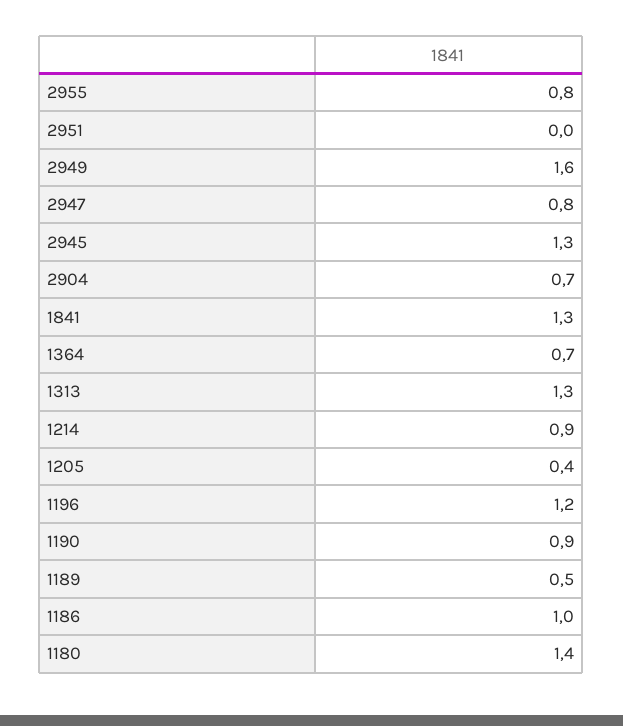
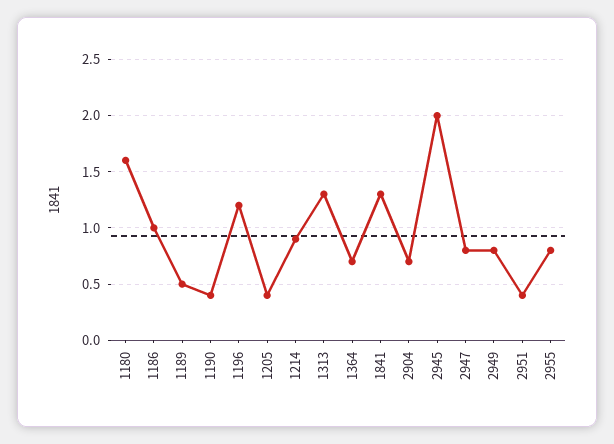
  {
    "2955": 0.8,
-   "2951": 0,
+   "2951": 0.4,
-   "2949": 1.6,
+   "2949": 0.8,
    "2947": 0.8,
-   "2945": 1.3,
+   "2945": 2,
    "2904": 0.7,
    "1841": 1.3,
    "1364": 0.7,
    "1313": 1.3,
    "1214": 0.9,
    "1205": 0.4,
    "1196": 1.2,
-   "1190": 0.9,
+   "1190": 0.4,
    "1189": 0.5,
    "1186": 1,
-   "1180": 1.4
+   "1180": 1.6
  }

